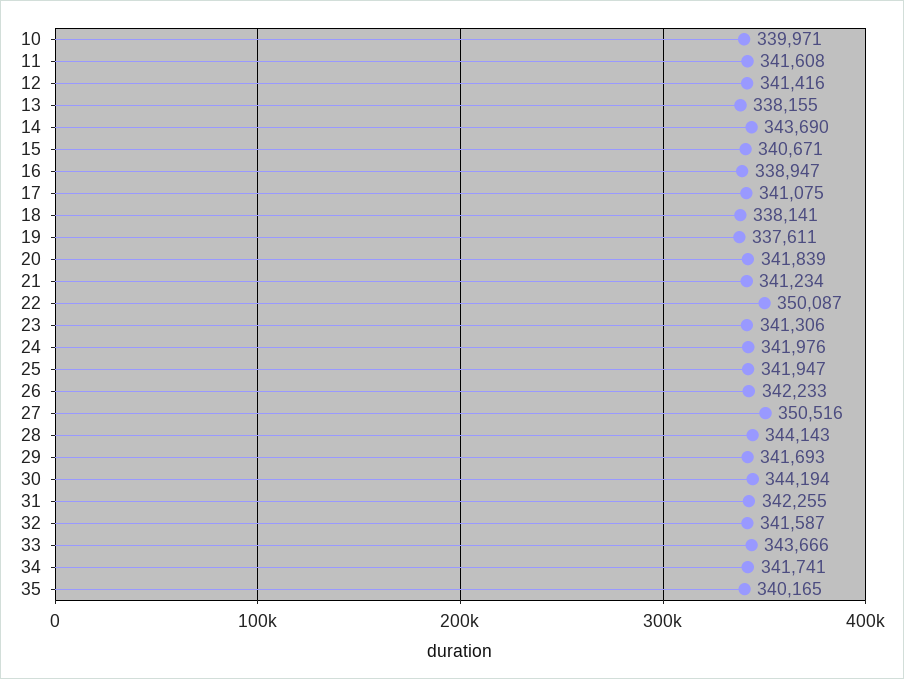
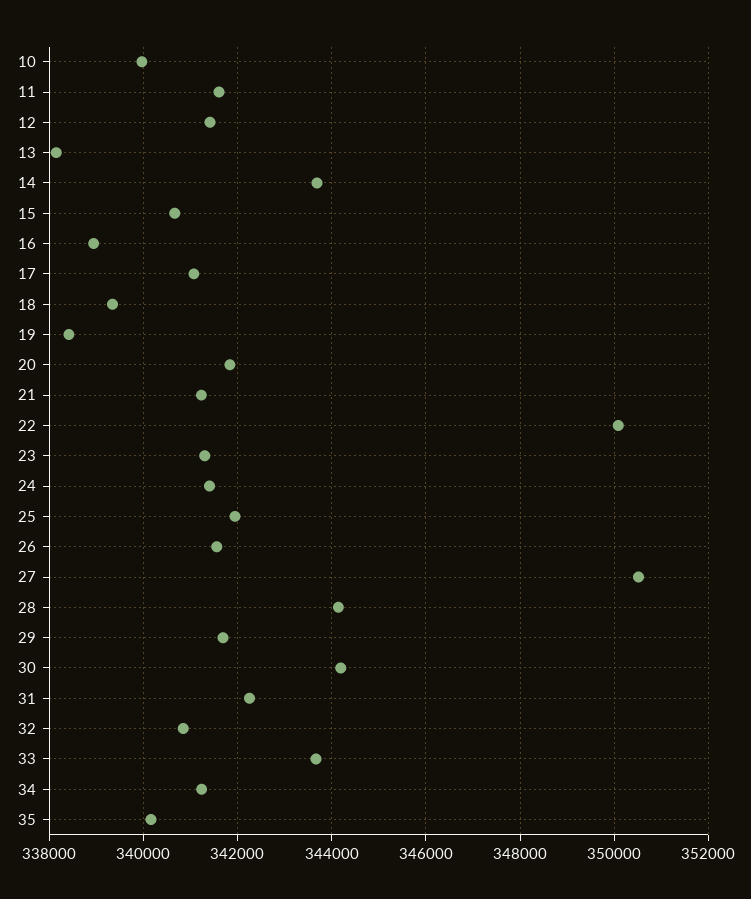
  {
    "10": 339971,
    "11": 341608,
    "12": 341416,
    "13": 338155,
    "14": 343690,
    "15": 340671,
    "16": 338947,
    "17": 341075,
-   "18": 338141,
+   "18": 339400,
-   "19": 337611,
+   "19": 338400,
    "20": 341839,
    "21": 341234,
    "22": 350087,
    "23": 341306,
-   "24": 341976,
+   "24": 341400,
    "25": 341947,
-   "26": 342233,
+   "26": 341600,
    "27": 350516,
    "28": 344143,
    "29": 341693,
    "30": 344194,
    "31": 342255,
-   "32": 341587,
+   "32": 340800,
    "33": 343666,
-   "34": 341741,
+   "34": 341200,
    "35": 340165
  }

